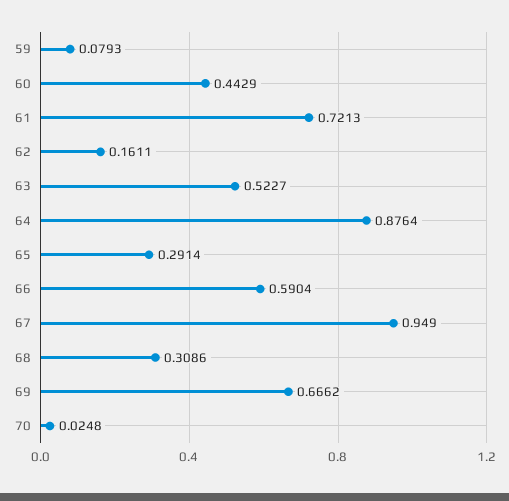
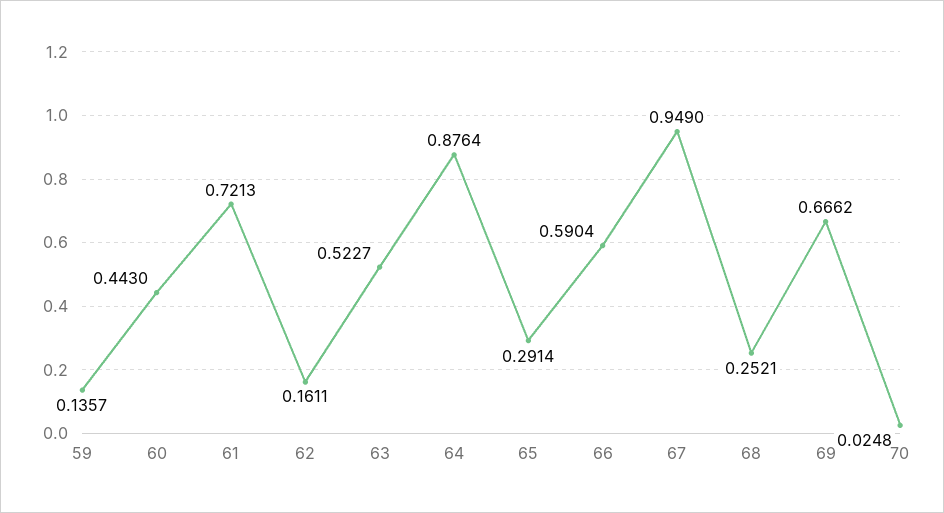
  {
-   "59": 0.0793,
+   "59": 0.1357,
-   "60": 0.4429,
+   "60": 0.443,
    "61": 0.7213,
    "62": 0.1611,
    "63": 0.5227,
    "64": 0.8764,
    "65": 0.2914,
    "66": 0.5904,
    "67": 0.949,
-   "68": 0.3086,
+   "68": 0.2521,
    "69": 0.6662,
    "70": 0.0248
  }

